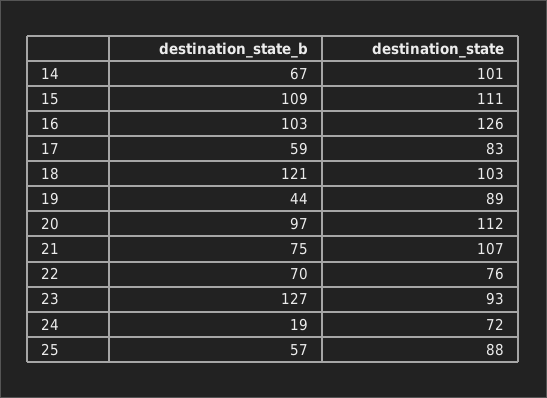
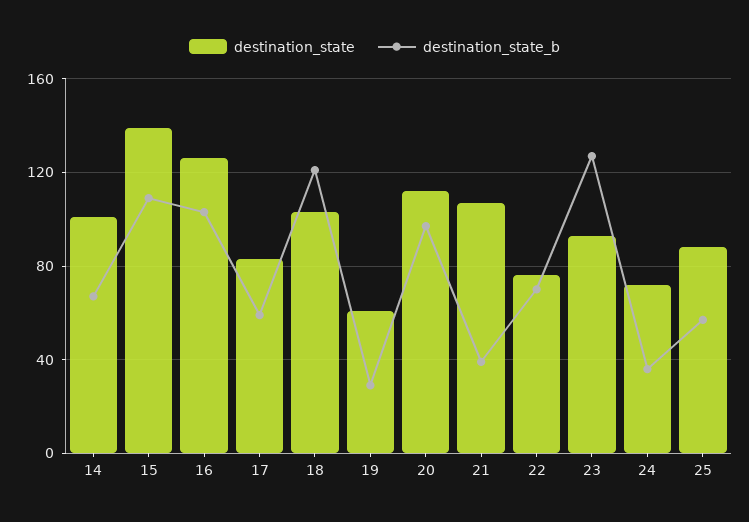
  {
    "destination_state_b": {
      "14": 67,
      "15": 109,
      "16": 103,
      "17": 59,
      "18": 121,
-     "19": 44,
+     "19": 30,
      "20": 97,
-     "21": 75,
+     "21": 40,
      "22": 70,
      "23": 127,
-     "24": 19,
+     "24": 35,
      "25": 57
    },
    "destination_state": {
      "14": 101,
-     "15": 111,
+     "15": 140,
      "16": 126,
      "17": 83,
      "18": 103,
-     "19": 89,
+     "19": 60,
      "20": 112,
      "21": 107,
      "22": 76,
      "23": 93,
      "24": 72,
      "25": 88
    }
  }

